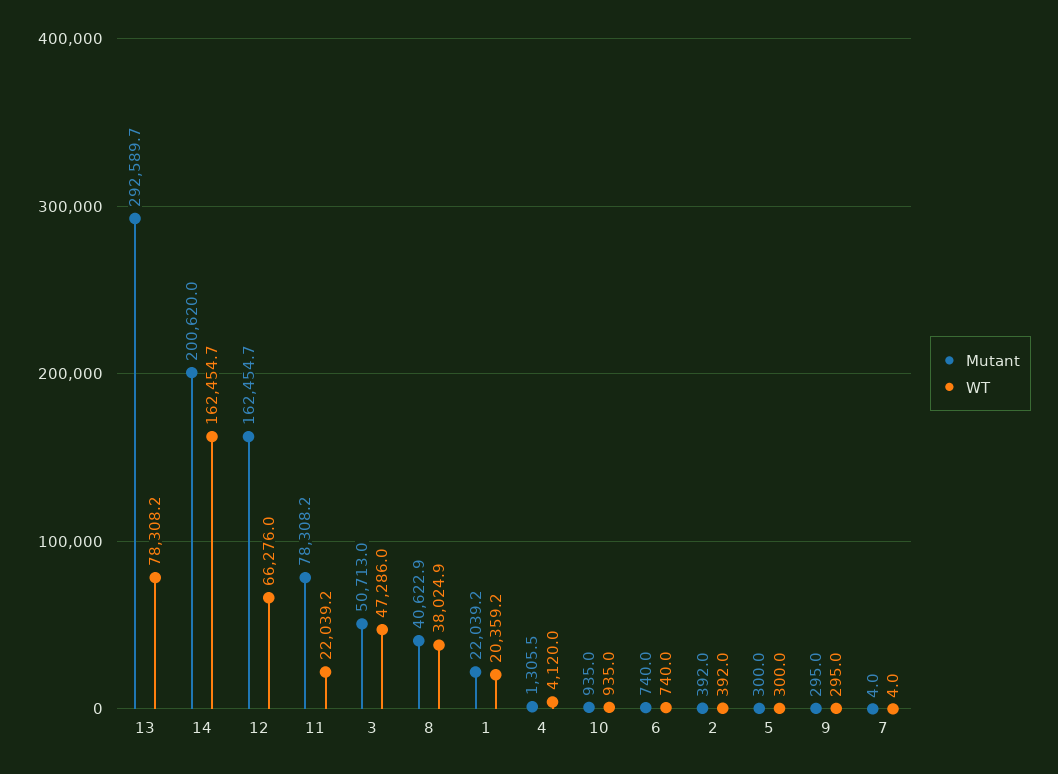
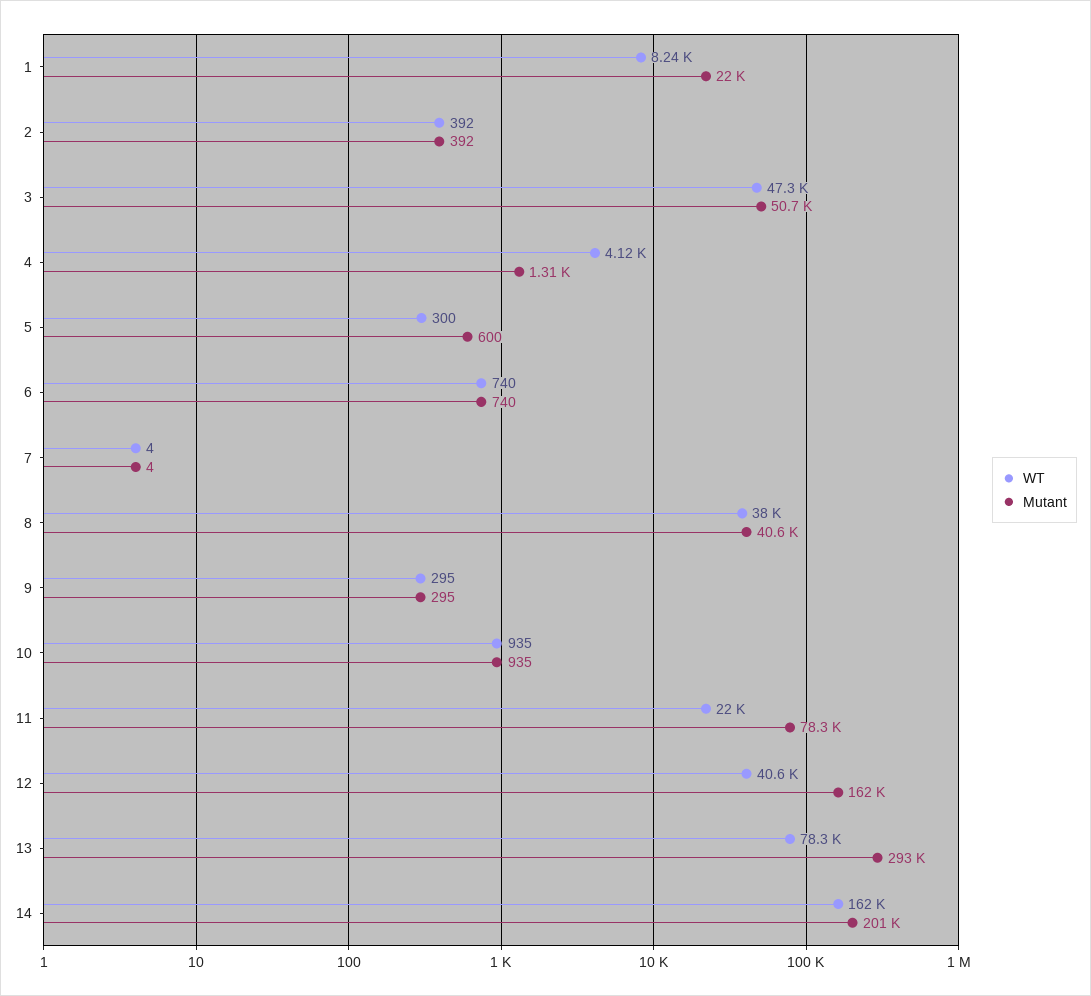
  {
    "Mutant": {
      "13": 292589.7,
      "14": 200620,
      "12": 162454.7,
      "11": 78308.2,
      "3": 50713,
      "8": 40622.9,
      "1": 22039.2,
      "4": 1305.5,
      "10": 935,
      "6": 740,
      "2": 392,
-     "5": 300,
+     "5": 600,
      "9": 295,
      "7": 4
    },
    "WT": {
      "13": 78308.2,
      "14": 162454.7,
-     "12": 66276,
+     "12": 40600,
      "11": 22039.2,
      "3": 47286,
      "8": 38024.9,
-     "1": 20359.2,
+     "1": 8240,
      "4": 4120,
      "10": 935,
      "6": 740,
      "2": 392,
      "5": 300,
      "9": 295,
      "7": 4
    }
  }

